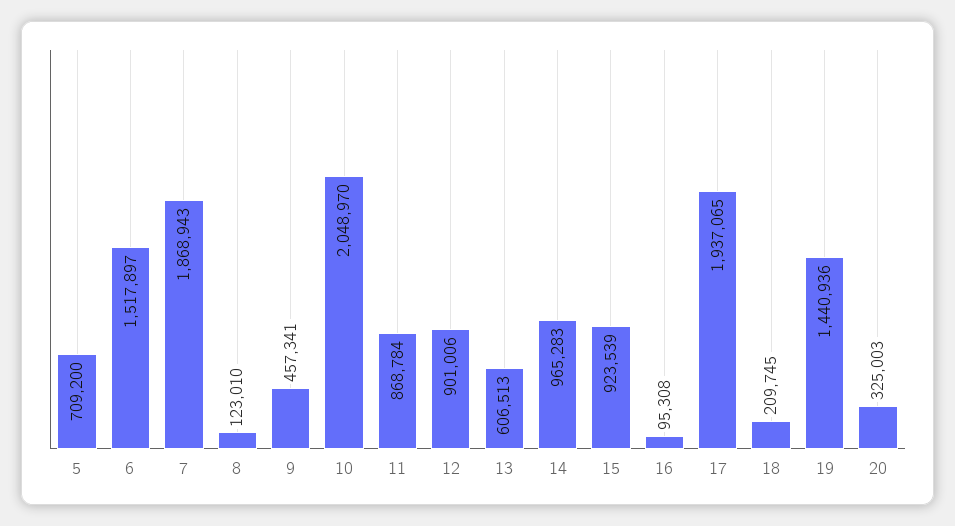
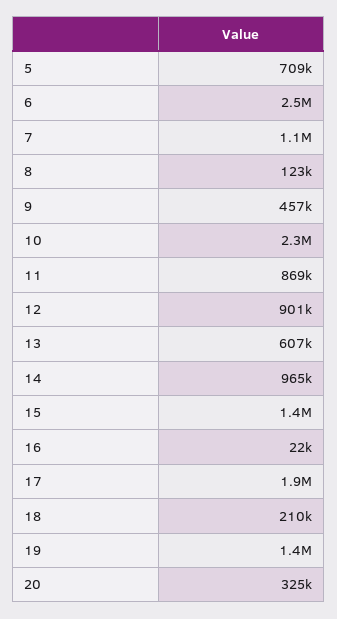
  {
    "5": 709200,
-   "6": 1517897,
+   "6": 2500000,
-   "7": 1868943,
+   "7": 1100000,
    "8": 123010,
    "9": 457341,
-   "10": 2048970,
+   "10": 2300000,
    "11": 868784,
    "12": 901006,
    "13": 606513,
    "14": 965283,
-   "15": 923539,
+   "15": 1400000,
-   "16": 95308,
+   "16": 22000,
    "17": 1937065,
    "18": 209745,
    "19": 1440936,
    "20": 325003
  }

